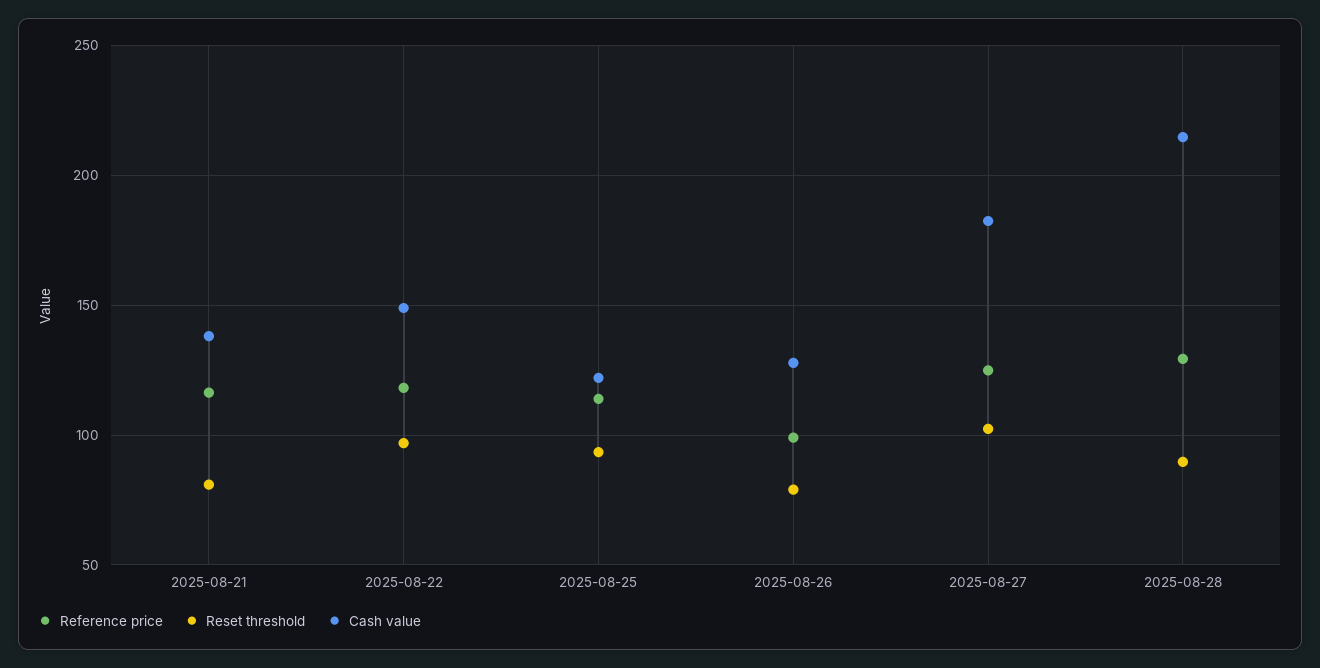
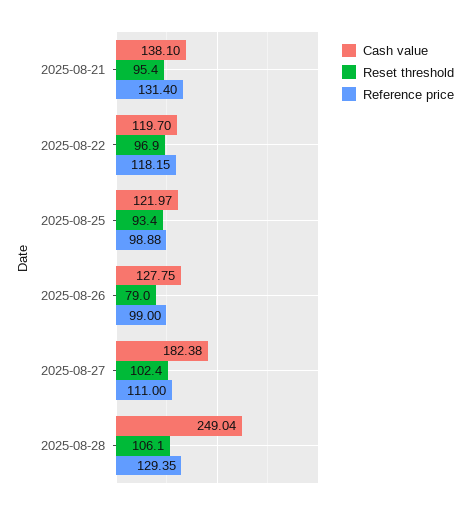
  {
    "Reference price": {
-     "2025-08-21": 115,
+     "2025-08-21": 131.4,
      "2025-08-22": 118.15,
-     "2025-08-25": 115,
+     "2025-08-25": 98.88,
      "2025-08-26": 99,
-     "2025-08-27": 125,
+     "2025-08-27": 111,
      "2025-08-28": 129.35
    },
    "Reset threshold": {
-     "2025-08-21": 80,
+     "2025-08-21": 95.4,
      "2025-08-22": 96.9,
      "2025-08-25": 93.4,
      "2025-08-26": 79,
      "2025-08-27": 102.4,
-     "2025-08-28": 90
+     "2025-08-28": 106.1
    },
    "Cash value": {
      "2025-08-21": 138.1,
-     "2025-08-22": 150,
+     "2025-08-22": 119.7,
      "2025-08-25": 121.97,
      "2025-08-26": 127.75,
      "2025-08-27": 182.38,
-     "2025-08-28": 215
+     "2025-08-28": 249.04
    }
  }

